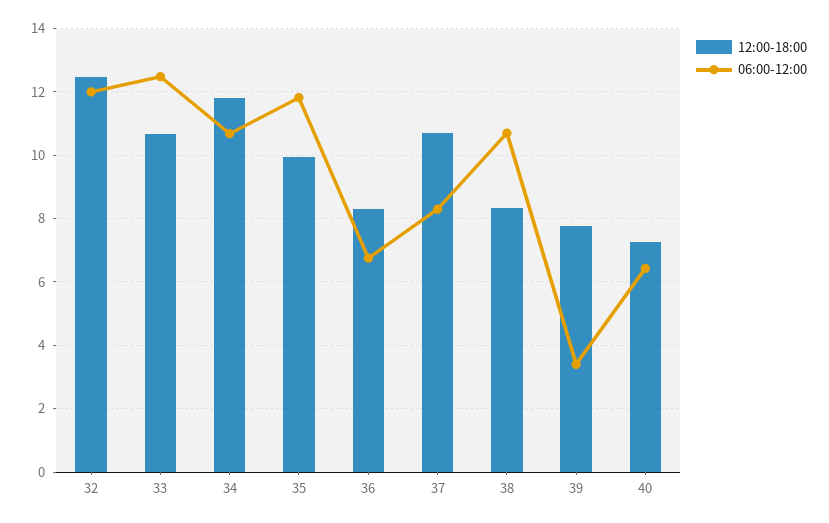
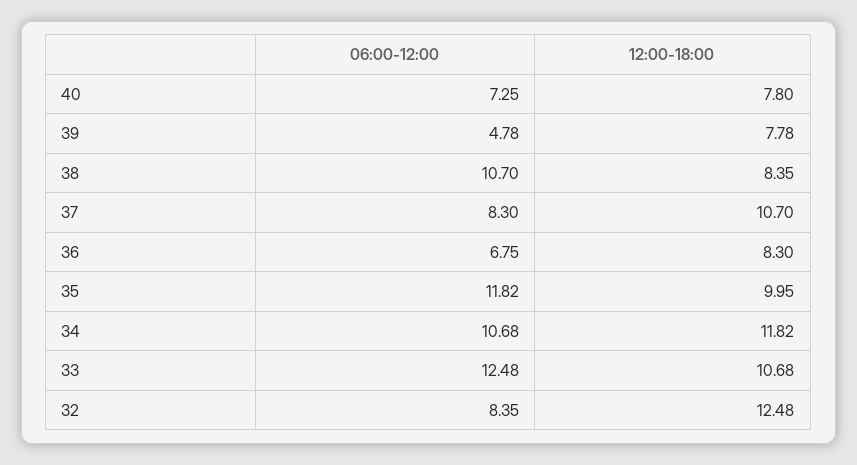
  {
    "12:00-18:00": {
      "32": 12.48,
      "33": 10.68,
      "34": 11.82,
      "35": 9.95,
      "36": 8.3,
      "37": 10.7,
      "38": 8.35,
      "39": 7.78,
-     "40": 7.2
+     "40": 7.8
    },
    "06:00-12:00": {
-     "32": 12,
+     "32": 8.35,
      "33": 12.48,
      "34": 10.68,
      "35": 11.82,
      "36": 6.75,
      "37": 8.3,
      "38": 10.7,
-     "39": 3.4,
+     "39": 4.78,
-     "40": 6.4
+     "40": 7.25
    }
  }

